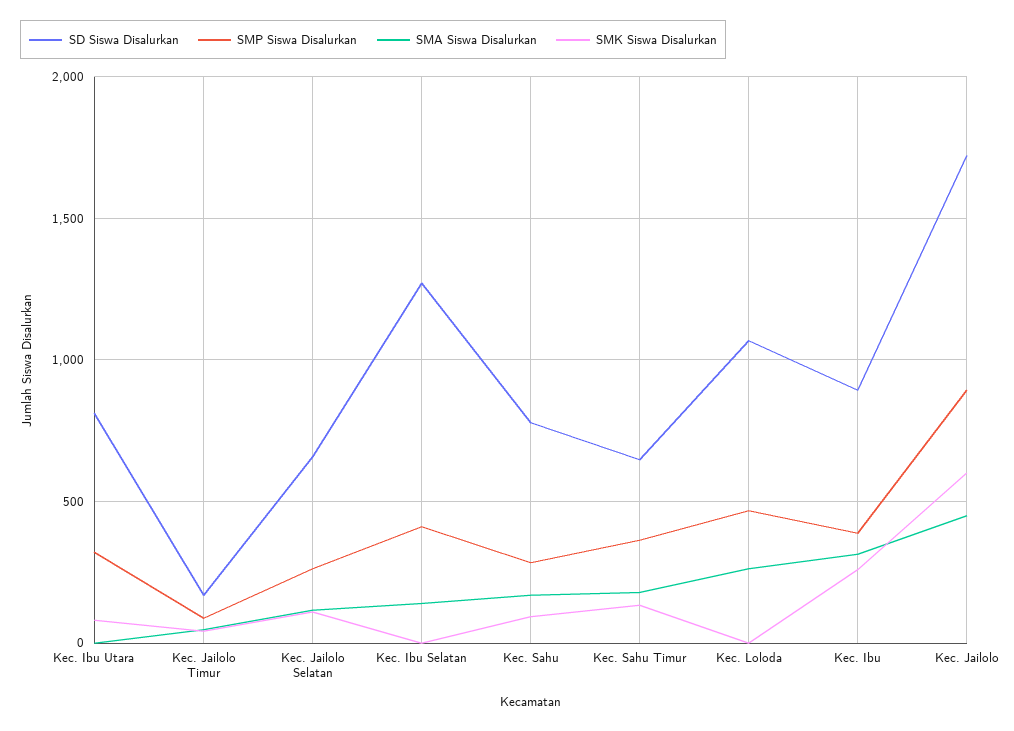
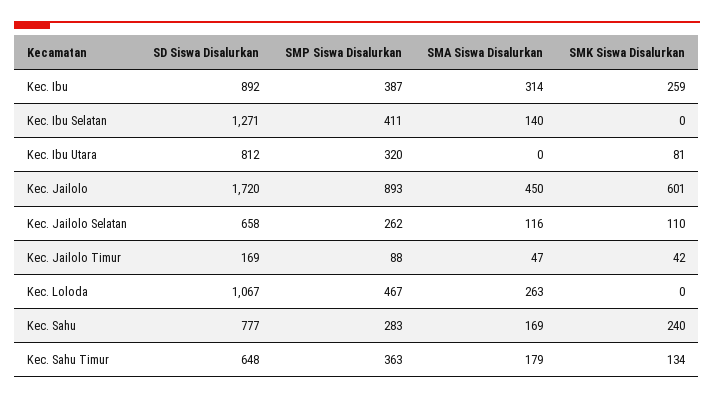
  {
    "SD Siswa Disalurkan": {
      "Kec. Ibu Utara": 812,
      "Kec. Jailolo Timur": 169,
      "Kec. Jailolo Selatan": 658,
      "Kec. Ibu Selatan": 1271,
      "Kec. Sahu": 777,
      "Kec. Sahu Timur": 648,
      "Kec. Loloda": 1067,
      "Kec. Ibu": 892,
      "Kec. Jailolo": 1720
    },
    "SMP Siswa Disalurkan": {
      "Kec. Ibu Utara": 320,
      "Kec. Jailolo Timur": 88,
      "Kec. Jailolo Selatan": 262,
      "Kec. Ibu Selatan": 411,
      "Kec. Sahu": 283,
      "Kec. Sahu Timur": 363,
      "Kec. Loloda": 467,
      "Kec. Ibu": 387,
      "Kec. Jailolo": 893
    },
    "SMA Siswa Disalurkan": {
      "Kec. Ibu Utara": 0,
      "Kec. Jailolo Timur": 47,
      "Kec. Jailolo Selatan": 116,
      "Kec. Ibu Selatan": 140,
      "Kec. Sahu": 169,
      "Kec. Sahu Timur": 179,
      "Kec. Loloda": 263,
      "Kec. Ibu": 314,
      "Kec. Jailolo": 450
    },
    "SMK Siswa Disalurkan": {
      "Kec. Ibu Utara": 81,
      "Kec. Jailolo Timur": 42,
      "Kec. Jailolo Selatan": 110,
      "Kec. Ibu Selatan": 0,
-     "Kec. Sahu": 100,
+     "Kec. Sahu": 240,
      "Kec. Sahu Timur": 134,
      "Kec. Loloda": 0,
      "Kec. Ibu": 259,
      "Kec. Jailolo": 601
    }
  }

